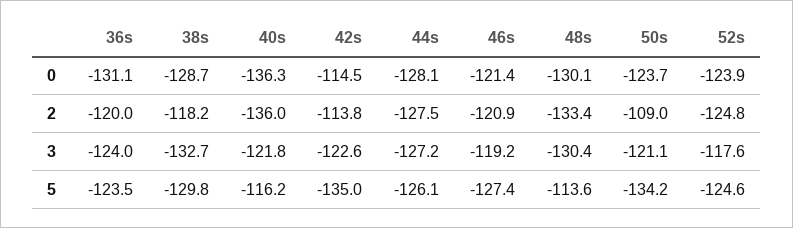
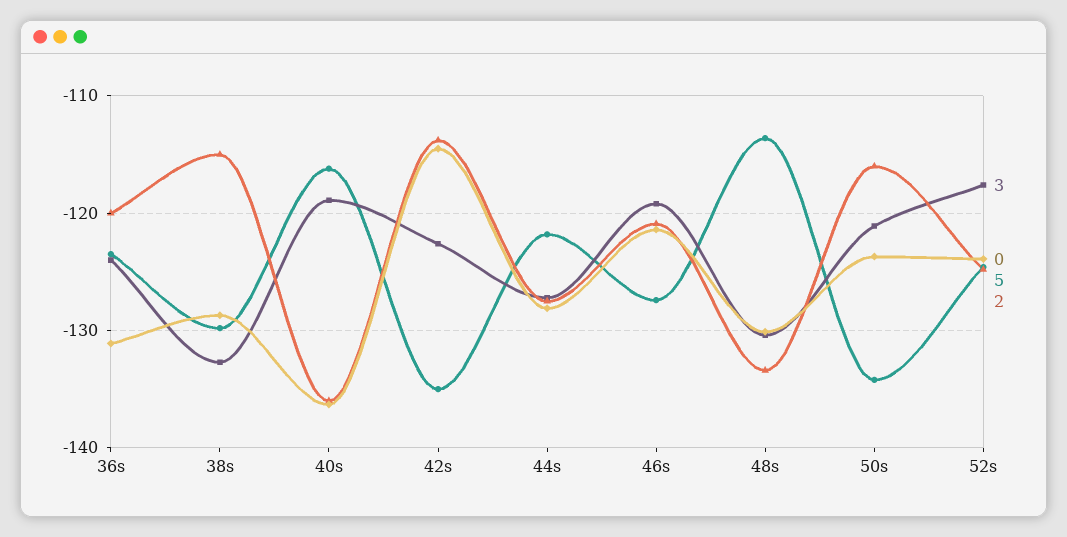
  {
    "0": {
      "36s": -131.1,
      "38s": -128.7,
      "40s": -136.3,
      "42s": -114.5,
      "44s": -128.1,
      "46s": -121.4,
      "48s": -130.1,
      "50s": -123.7,
      "52s": -123.9
    },
    "2": {
      "36s": -120,
-     "38s": -118.2,
+     "38s": -115,
      "40s": -136,
      "42s": -113.8,
      "44s": -127.5,
      "46s": -120.9,
      "48s": -133.4,
-     "50s": -109,
+     "50s": -116,
      "52s": -124.8
    },
    "3": {
      "36s": -124,
      "38s": -132.7,
-     "40s": -121.8,
+     "40s": -119,
      "42s": -122.6,
      "44s": -127.2,
      "46s": -119.2,
      "48s": -130.4,
      "50s": -121.1,
      "52s": -117.6
    },
    "5": {
      "36s": -123.5,
      "38s": -129.8,
      "40s": -116.2,
      "42s": -135,
-     "44s": -126.1,
+     "44s": -122,
      "46s": -127.4,
      "48s": -113.6,
      "50s": -134.2,
      "52s": -124.6
    }
  }

